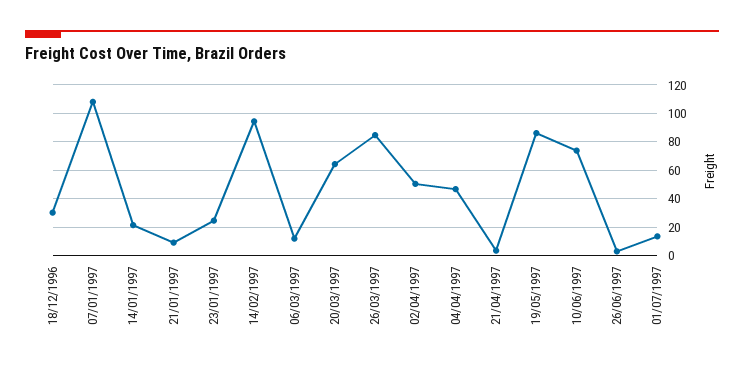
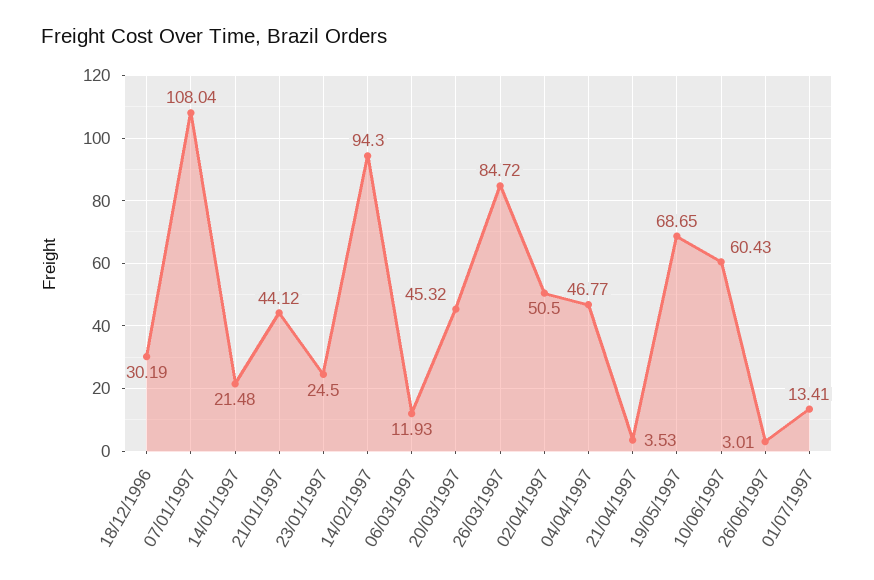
  {
    "18/12/1996": 30.19,
    "07/01/1997": 108.04,
    "14/01/1997": 21.48,
-   "21/01/1997": 10,
+   "21/01/1997": 44.12,
    "23/01/1997": 24.5,
    "14/02/1997": 94.3,
    "06/03/1997": 11.93,
-   "20/03/1997": 65,
+   "20/03/1997": 45.32,
    "26/03/1997": 84.72,
    "02/04/1997": 50.5,
    "04/04/1997": 46.77,
    "21/04/1997": 3.53,
-   "19/05/1997": 85,
+   "19/05/1997": 68.65,
-   "10/06/1997": 75,
+   "10/06/1997": 60.43,
    "26/06/1997": 3.01,
    "01/07/1997": 13.41
  }

